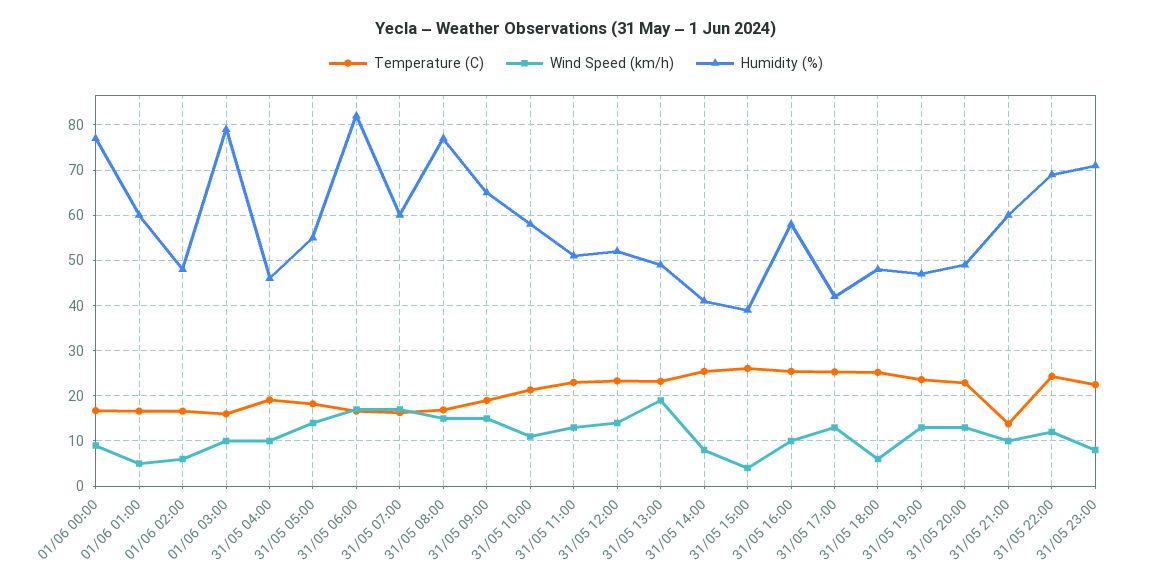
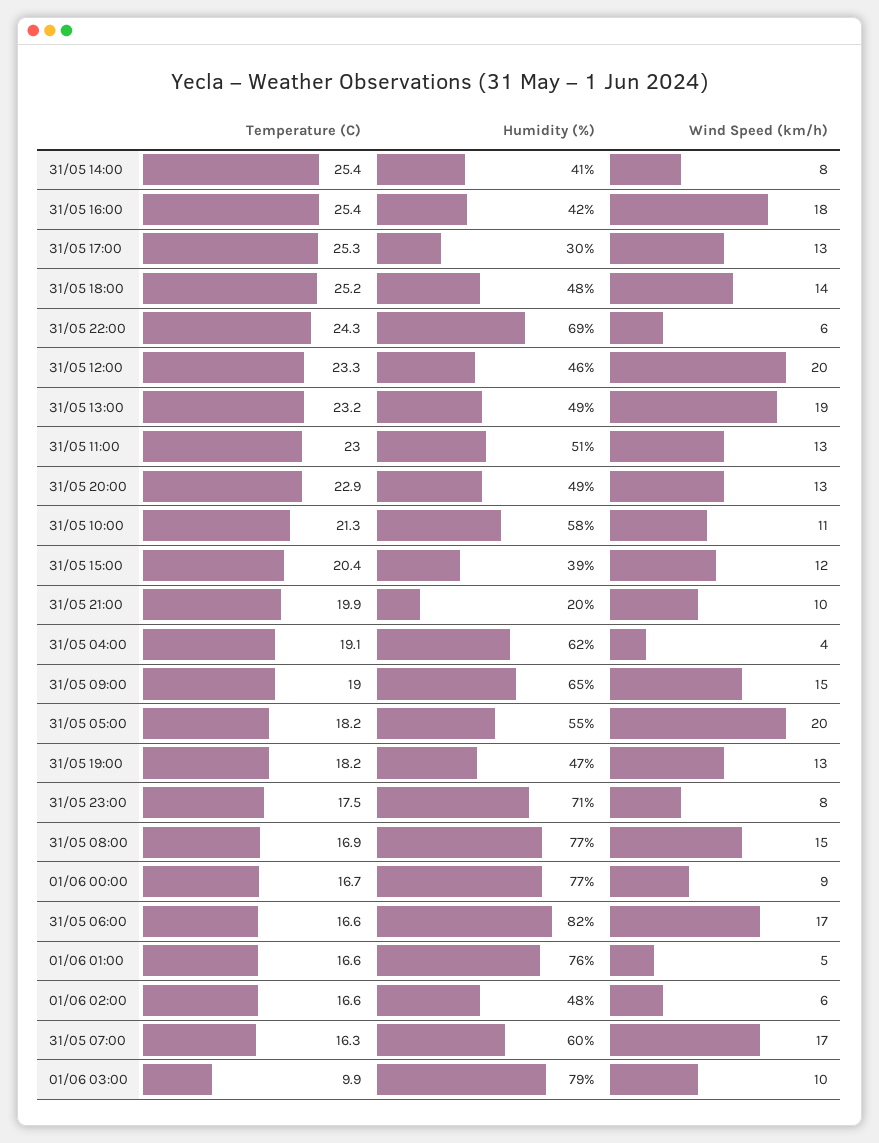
  {
    "Temperature (C)": {
      "01/06 00:00": 16.7,
      "01/06 01:00": 16.6,
      "01/06 02:00": 16.6,
-     "01/06 03:00": 16,
+     "01/06 03:00": 9.9,
      "31/05 04:00": 19.1,
      "31/05 05:00": 18.2,
      "31/05 06:00": 16.6,
      "31/05 07:00": 16.3,
      "31/05 08:00": 16.9,
      "31/05 09:00": 19,
      "31/05 10:00": 21.3,
      "31/05 11:00": 23,
      "31/05 12:00": 23.3,
      "31/05 13:00": 23.2,
      "31/05 14:00": 25.4,
-     "31/05 15:00": 26,
+     "31/05 15:00": 20.4,
      "31/05 16:00": 25.4,
      "31/05 17:00": 25.3,
      "31/05 18:00": 25.2,
-     "31/05 19:00": 24,
+     "31/05 19:00": 18.2,
      "31/05 20:00": 22.9,
-     "31/05 21:00": 14,
+     "31/05 21:00": 19.9,
      "31/05 22:00": 24.3,
-     "31/05 23:00": 22
+     "31/05 23:00": 17.5
    },
    "Wind Speed (km/h)": {
      "01/06 00:00": 9,
      "01/06 01:00": 5,
      "01/06 02:00": 6,
      "01/06 03:00": 10,
-     "31/05 04:00": 10,
+     "31/05 04:00": 4,
-     "31/05 05:00": 14,
+     "31/05 05:00": 20,
      "31/05 06:00": 17,
      "31/05 07:00": 17,
      "31/05 08:00": 15,
      "31/05 09:00": 15,
      "31/05 10:00": 11,
      "31/05 11:00": 13,
-     "31/05 12:00": 14,
+     "31/05 12:00": 20,
      "31/05 13:00": 19,
      "31/05 14:00": 8,
-     "31/05 15:00": 4,
+     "31/05 15:00": 12,
-     "31/05 16:00": 10,
+     "31/05 16:00": 18,
      "31/05 17:00": 13,
-     "31/05 18:00": 6,
+     "31/05 18:00": 14,
      "31/05 19:00": 13,
      "31/05 20:00": 13,
      "31/05 21:00": 10,
-     "31/05 22:00": 12,
+     "31/05 22:00": 6,
      "31/05 23:00": 8
    },
    "Humidity (%)": {
      "01/06 00:00": 77,
-     "01/06 01:00": 60,
+     "01/06 01:00": 76,
      "01/06 02:00": 48,
      "01/06 03:00": 79,
-     "31/05 04:00": 46,
+     "31/05 04:00": 62,
      "31/05 05:00": 55,
      "31/05 06:00": 82,
      "31/05 07:00": 60,
      "31/05 08:00": 77,
      "31/05 09:00": 65,
      "31/05 10:00": 58,
      "31/05 11:00": 51,
-     "31/05 12:00": 52,
+     "31/05 12:00": 46,
      "31/05 13:00": 49,
      "31/05 14:00": 41,
      "31/05 15:00": 39,
-     "31/05 16:00": 58,
+     "31/05 16:00": 42,
-     "31/05 17:00": 42,
+     "31/05 17:00": 30,
      "31/05 18:00": 48,
      "31/05 19:00": 47,
      "31/05 20:00": 49,
-     "31/05 21:00": 60,
+     "31/05 21:00": 20,
      "31/05 22:00": 69,
      "31/05 23:00": 71
    }
  }

